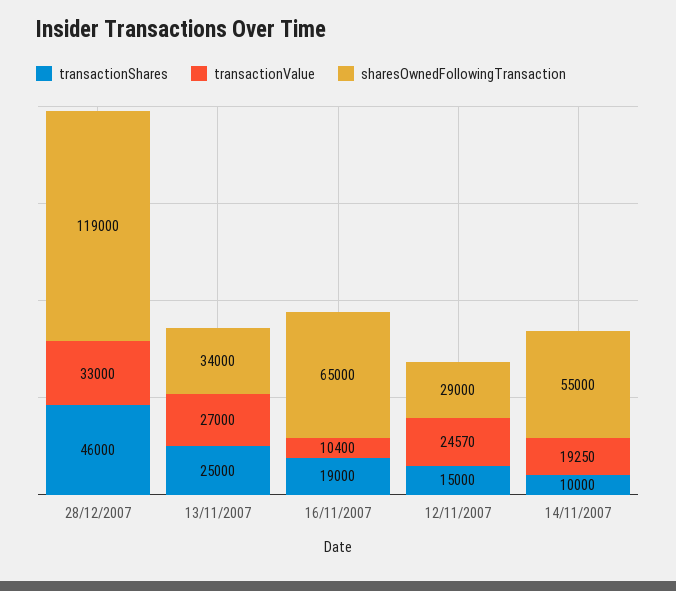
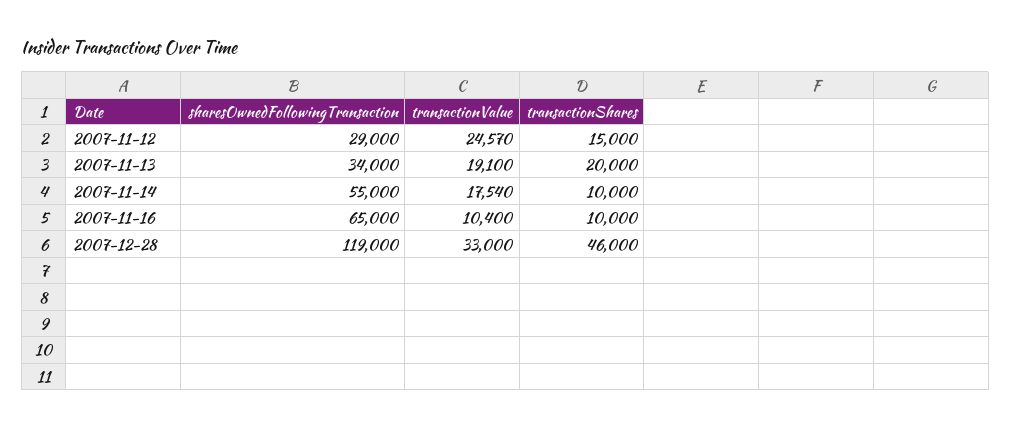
  {
    "transactionShares": {
      "28/12/2007": 46000,
-     "13/11/2007": 25000,
+     "13/11/2007": 20000,
-     "16/11/2007": 19000,
+     "16/11/2007": 10000,
      "12/11/2007": 15000,
      "14/11/2007": 10000
    },
    "transactionValue": {
      "28/12/2007": 33000,
-     "13/11/2007": 27000,
+     "13/11/2007": 19100,
      "16/11/2007": 10400,
      "12/11/2007": 24570,
-     "14/11/2007": 19250
+     "14/11/2007": 17540
    },
    "sharesOwnedFollowingTransaction": {
      "28/12/2007": 119000,
      "13/11/2007": 34000,
      "16/11/2007": 65000,
      "12/11/2007": 29000,
      "14/11/2007": 55000
    }
  }

